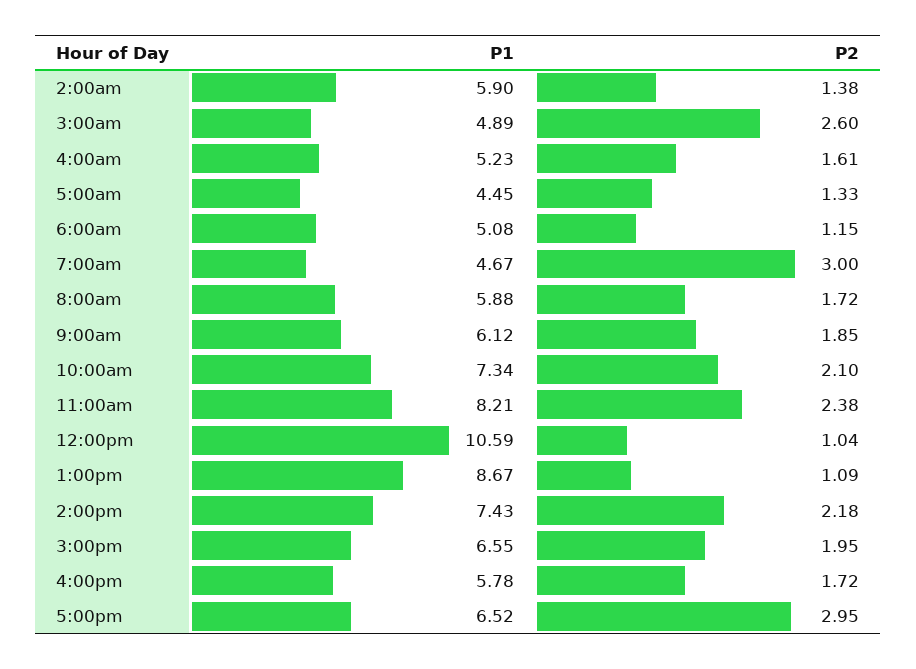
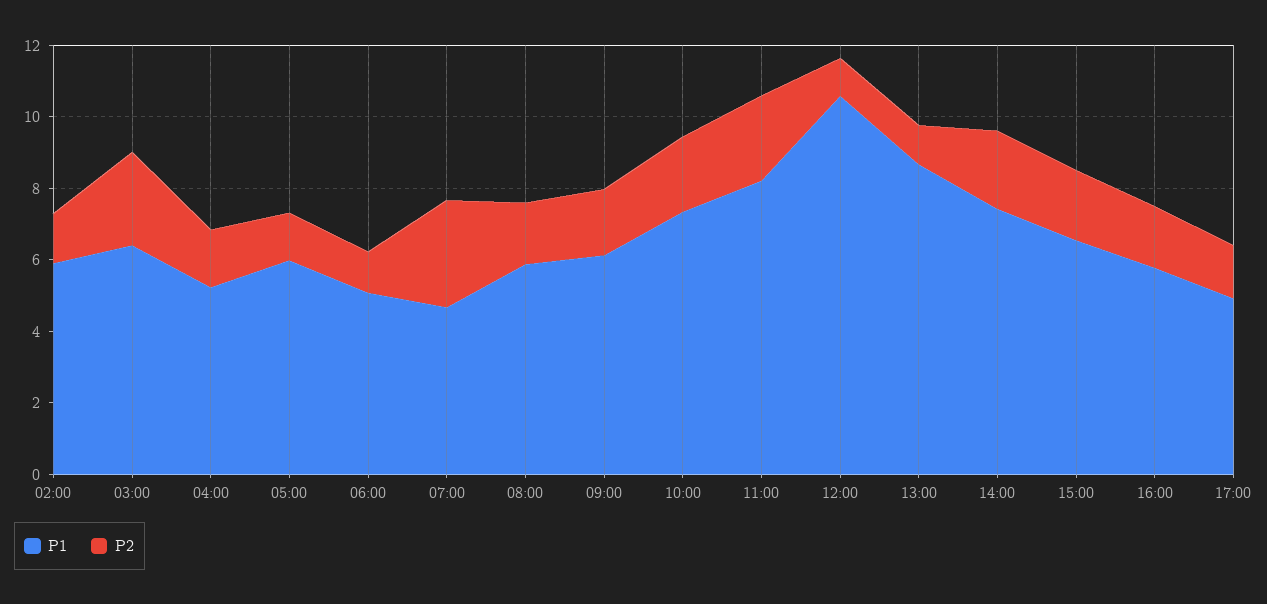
  {
    "P1": {
      "2:00am": 5.9,
-     "3:00am": 4.89,
+     "3:00am": 6.5,
      "4:00am": 5.23,
-     "5:00am": 4.45,
+     "5:00am": 6,
      "6:00am": 5.08,
      "7:00am": 4.67,
      "8:00am": 5.88,
      "9:00am": 6.12,
      "10:00am": 7.34,
      "11:00am": 8.21,
      "12:00pm": 10.59,
      "1:00pm": 8.67,
      "2:00pm": 7.43,
      "3:00pm": 6.55,
      "4:00pm": 5.78,
-     "5:00pm": 6.52
+     "5:00pm": 5
    },
    "P2": {
      "2:00am": 1.38,
      "3:00am": 2.6,
      "4:00am": 1.61,
      "5:00am": 1.33,
      "6:00am": 1.15,
      "7:00am": 3,
      "8:00am": 1.72,
      "9:00am": 1.85,
      "10:00am": 2.1,
      "11:00am": 2.38,
      "12:00pm": 1.04,
      "1:00pm": 1.09,
      "2:00pm": 2.18,
      "3:00pm": 1.95,
      "4:00pm": 1.72,
-     "5:00pm": 2.95
+     "5:00pm": 1.5
    }
  }

